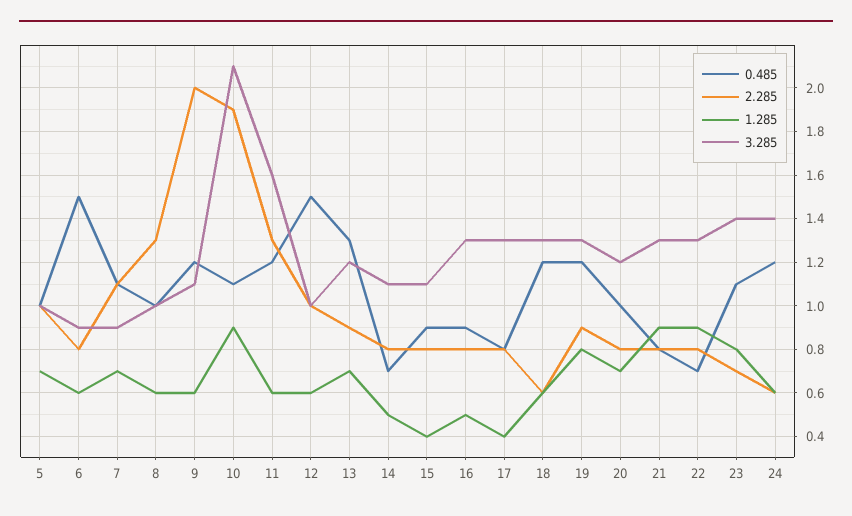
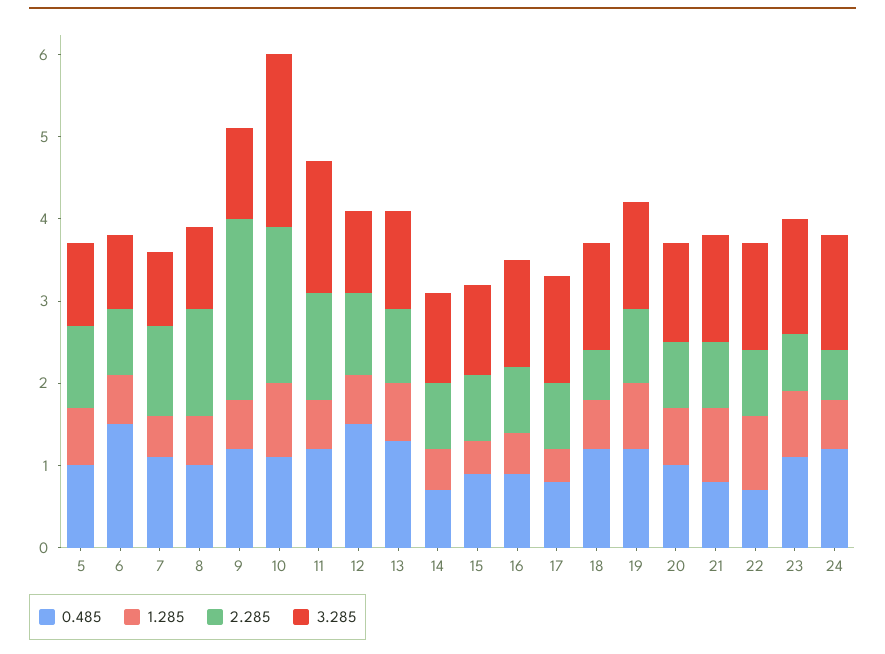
  {
    "0.485": {
      "5": 1,
      "6": 1.5,
      "7": 1.1,
      "8": 1,
      "9": 1.2,
      "10": 1.1,
      "11": 1.2,
      "12": 1.5,
      "13": 1.3,
      "14": 0.7,
      "15": 0.9,
      "16": 0.9,
      "17": 0.8,
      "18": 1.2,
      "19": 1.2,
      "20": 1,
      "21": 0.8,
      "22": 0.7,
      "23": 1.1,
      "24": 1.2
    },
    "2.285": {
      "5": 1,
      "6": 0.8,
      "7": 1.1,
      "8": 1.3,
-     "9": 2,
+     "9": 2.2,
      "10": 1.9,
      "11": 1.3,
      "12": 1,
      "13": 0.9,
      "14": 0.8,
      "15": 0.8,
      "16": 0.8,
      "17": 0.8,
      "18": 0.6,
      "19": 0.9,
      "20": 0.8,
      "21": 0.8,
      "22": 0.8,
      "23": 0.7,
      "24": 0.6
    },
    "1.285": {
      "5": 0.7,
      "6": 0.6,
-     "7": 0.7,
+     "7": 0.5,
      "8": 0.6,
      "9": 0.6,
      "10": 0.9,
      "11": 0.6,
      "12": 0.6,
      "13": 0.7,
      "14": 0.5,
      "15": 0.4,
      "16": 0.5,
      "17": 0.4,
      "18": 0.6,
      "19": 0.8,
      "20": 0.7,
      "21": 0.9,
      "22": 0.9,
      "23": 0.8,
      "24": 0.6
    },
    "3.285": {
      "5": 1,
      "6": 0.9,
      "7": 0.9,
      "8": 1,
      "9": 1.1,
      "10": 2.1,
      "11": 1.6,
      "12": 1,
      "13": 1.2,
      "14": 1.1,
      "15": 1.1,
      "16": 1.3,
      "17": 1.3,
      "18": 1.3,
      "19": 1.3,
      "20": 1.2,
      "21": 1.3,
      "22": 1.3,
      "23": 1.4,
      "24": 1.4
    }
  }

